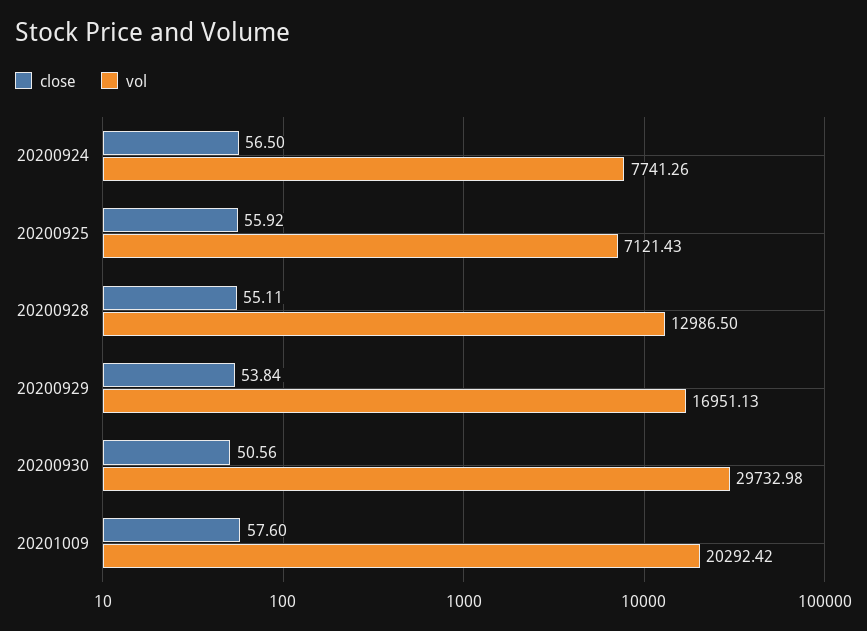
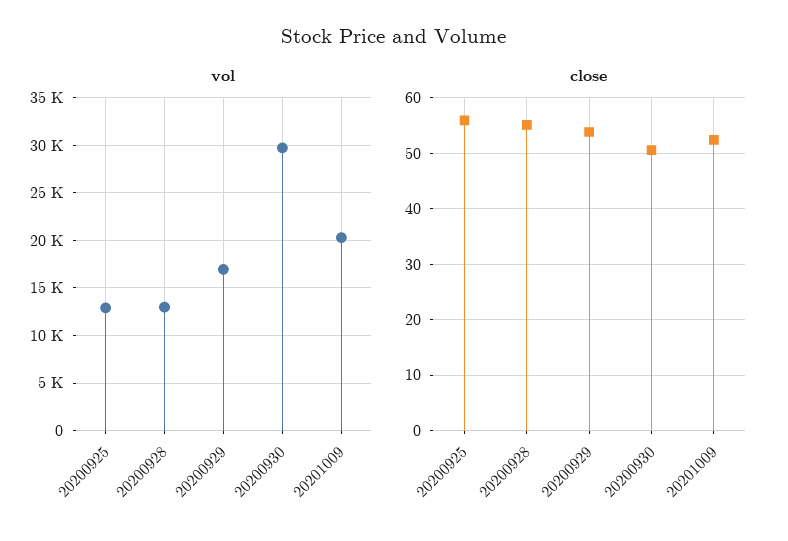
  {
    "close": {
-     "20200924": 56.5,
      "20200925": 55.92,
      "20200928": 55.11,
      "20200929": 53.84,
      "20200930": 50.56,
-     "20201009": 57.6
+     "20201009": 52
    },
    "vol": {
-     "20200924": 7741.26,
-     "20200925": 7121.43,
+     "20200925": 13000,
      "20200928": 12986.5,
      "20200929": 16951.13,
      "20200930": 29732.98,
      "20201009": 20292.42
    }
  }

